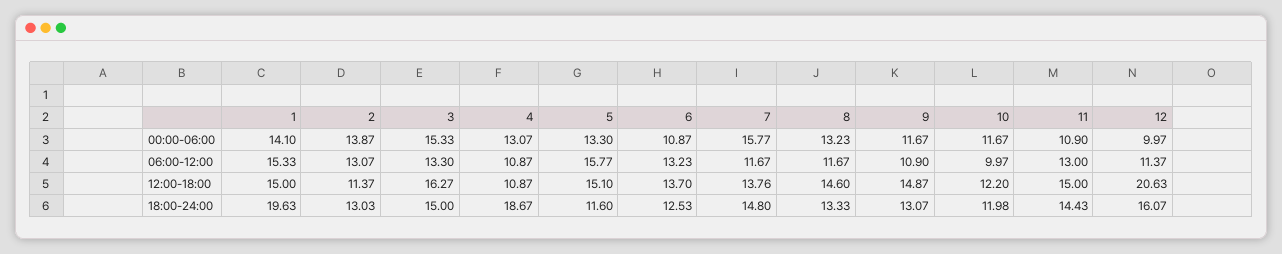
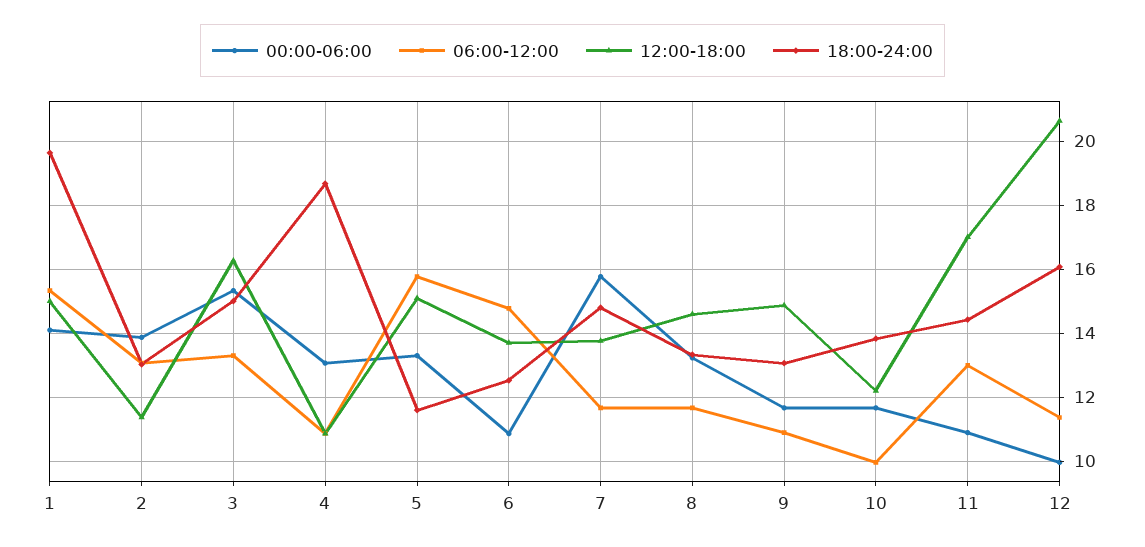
  {
    "00:00-06:00": {
      "1": 14.1,
      "2": 13.87,
      "3": 15.33,
      "4": 13.07,
      "5": 13.3,
      "6": 10.87,
      "7": 15.77,
      "8": 13.23,
      "9": 11.67,
      "10": 11.67,
      "11": 10.9,
      "12": 9.97
    },
    "06:00-12:00": {
      "1": 15.33,
      "2": 13.07,
      "3": 13.3,
      "4": 10.87,
      "5": 15.77,
-     "6": 13.23,
+     "6": 14.8,
      "7": 11.67,
      "8": 11.67,
      "9": 10.9,
      "10": 9.97,
      "11": 13,
      "12": 11.37
    },
    "12:00-18:00": {
      "1": 15,
      "2": 11.37,
      "3": 16.27,
      "4": 10.87,
      "5": 15.1,
      "6": 13.7,
      "7": 13.76,
      "8": 14.6,
      "9": 14.87,
      "10": 12.2,
-     "11": 15,
+     "11": 17,
      "12": 20.63
    },
    "18:00-24:00": {
      "1": 19.63,
      "2": 13.03,
      "3": 15,
      "4": 18.67,
      "5": 11.6,
      "6": 12.53,
      "7": 14.8,
      "8": 13.33,
      "9": 13.07,
-     "10": 11.98,
+     "10": 13.8,
      "11": 14.43,
      "12": 16.07
    }
  }

